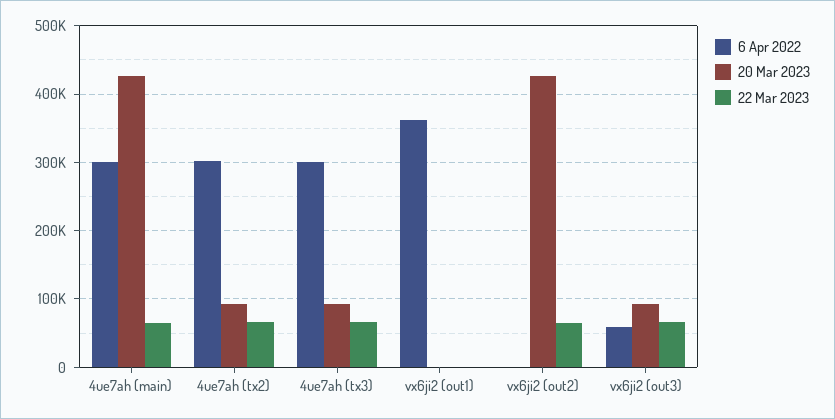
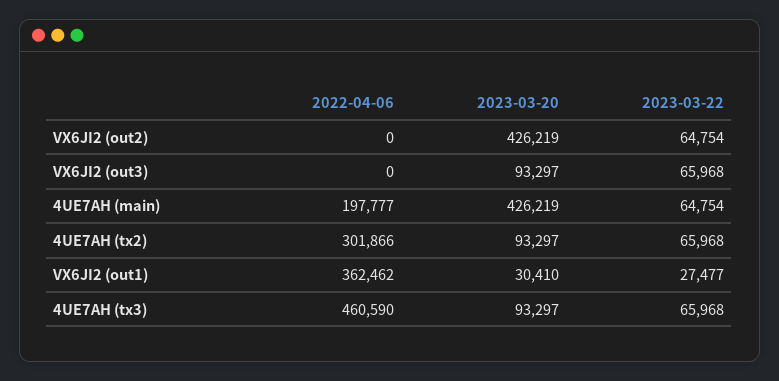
  {
    "6 Apr 2022": {
-     "4ue7ah (main)": 300000,
+     "4ue7ah (main)": 197777,
      "4ue7ah (tx2)": 301866,
-     "4ue7ah (tx3)": 300000,
+     "4ue7ah (tx3)": 460590,
      "vx6ji2 (out1)": 362462,
      "vx6ji2 (out2)": 0,
-     "vx6ji2 (out3)": 60000
+     "vx6ji2 (out3)": 0
    },
    "20 Mar 2023": {
      "4ue7ah (main)": 426219,
      "4ue7ah (tx2)": 93297,
      "4ue7ah (tx3)": 93297,
-     "vx6ji2 (out1)": 0,
+     "vx6ji2 (out1)": 30410,
      "vx6ji2 (out2)": 426219,
      "vx6ji2 (out3)": 93297
    },
    "22 Mar 2023": {
      "4ue7ah (main)": 64754,
      "4ue7ah (tx2)": 65968,
      "4ue7ah (tx3)": 65968,
-     "vx6ji2 (out1)": 0,
+     "vx6ji2 (out1)": 27477,
      "vx6ji2 (out2)": 64754,
      "vx6ji2 (out3)": 65968
    }
  }

